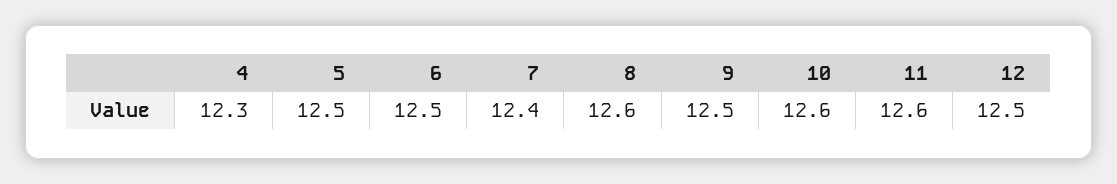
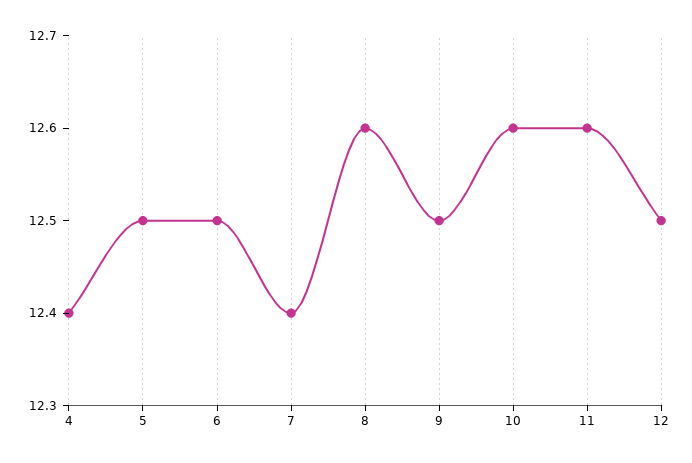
  {
-   "4": 12.3,
+   "4": 12.4,
    "5": 12.5,
    "6": 12.5,
    "7": 12.4,
    "8": 12.6,
    "9": 12.5,
    "10": 12.6,
    "11": 12.6,
    "12": 12.5
  }

